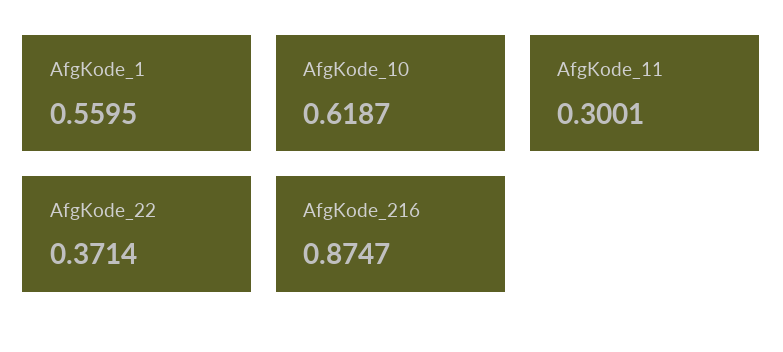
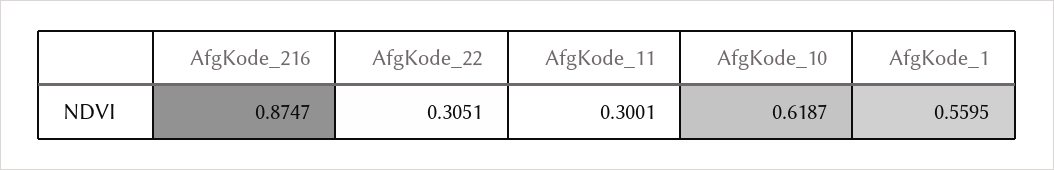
  {
    "AfgKode_1": 0.5595,
    "AfgKode_10": 0.6187,
    "AfgKode_11": 0.3001,
-   "AfgKode_22": 0.3714,
+   "AfgKode_22": 0.3051,
    "AfgKode_216": 0.8747
  }

